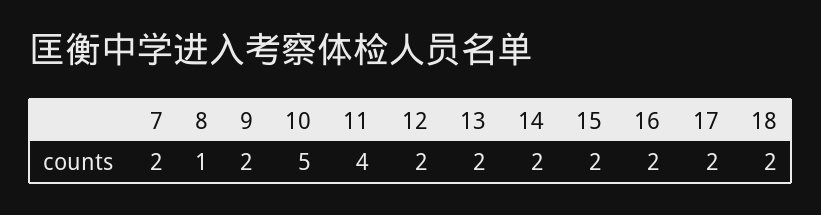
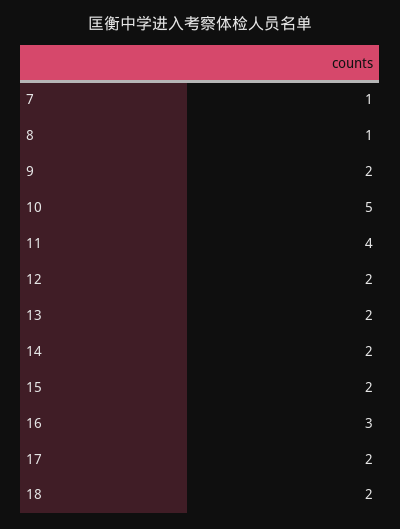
  {
-   "7": 2,
+   "7": 1,
    "8": 1,
    "9": 2,
    "10": 5,
    "11": 4,
    "12": 2,
    "13": 2,
    "14": 2,
    "15": 2,
-   "16": 2,
+   "16": 3,
    "17": 2,
    "18": 2
  }

